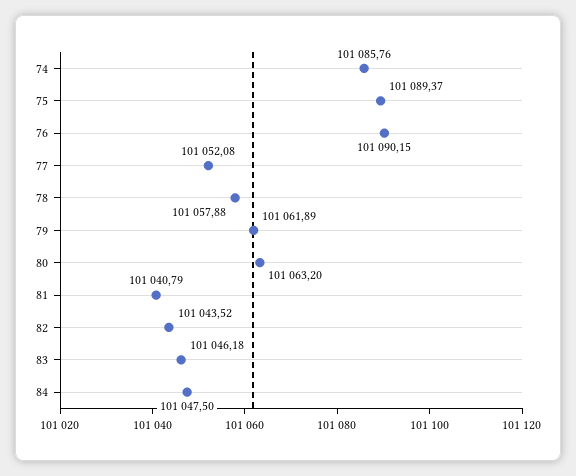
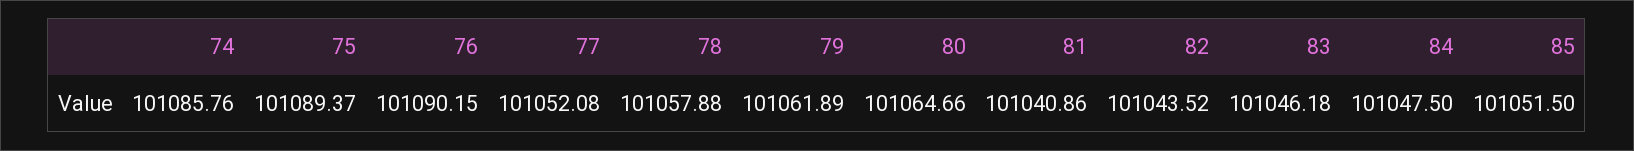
  {
    "74": 101085.76,
    "75": 101089.37,
    "76": 101090.15,
    "77": 101052.08,
    "78": 101057.88,
    "79": 101061.89,
-   "80": 101063.2,
+   "80": 101064.66,
-   "81": 101040.79,
+   "81": 101040.86,
    "82": 101043.52,
    "83": 101046.18,
-   "84": 101047.5
+   "84": 101047.5,
+   "85": 101051.5
  }

